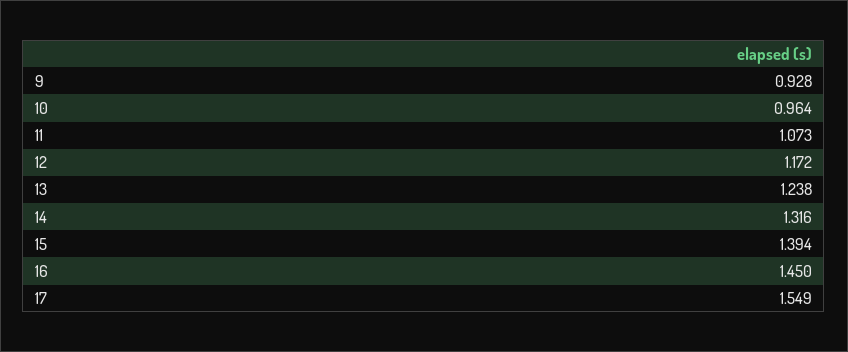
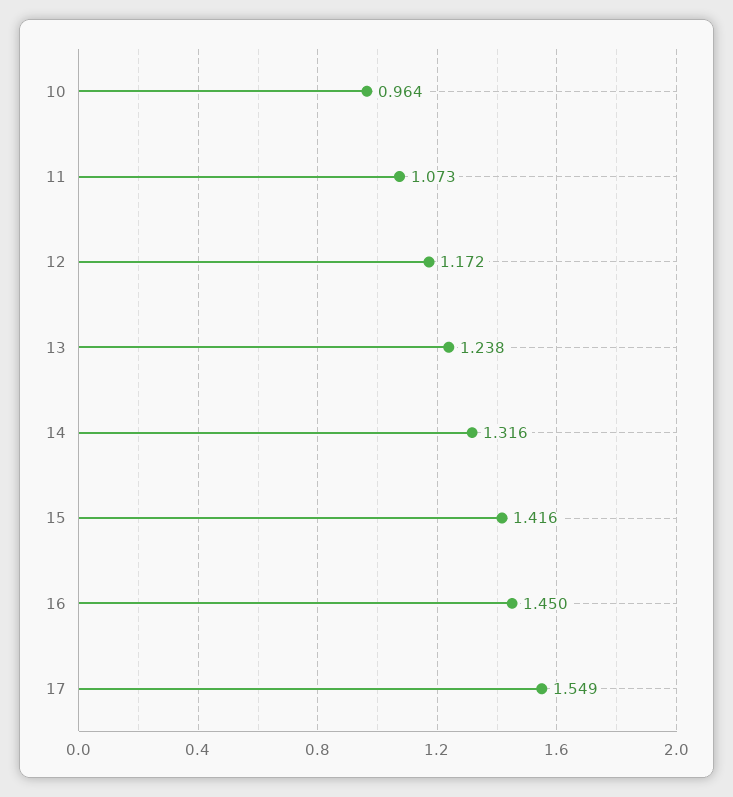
  {
-   "9": 0.928,
    "10": 0.964,
    "11": 1.073,
    "12": 1.172,
    "13": 1.238,
    "14": 1.316,
-   "15": 1.394,
+   "15": 1.416,
    "16": 1.45,
    "17": 1.549
  }

